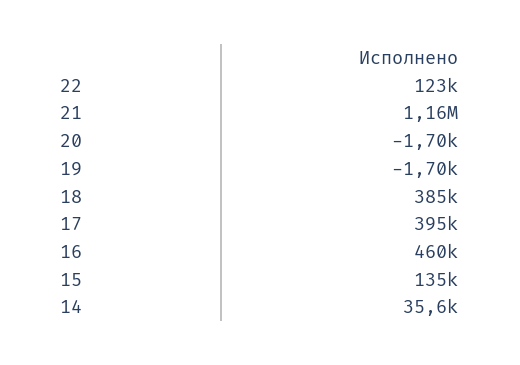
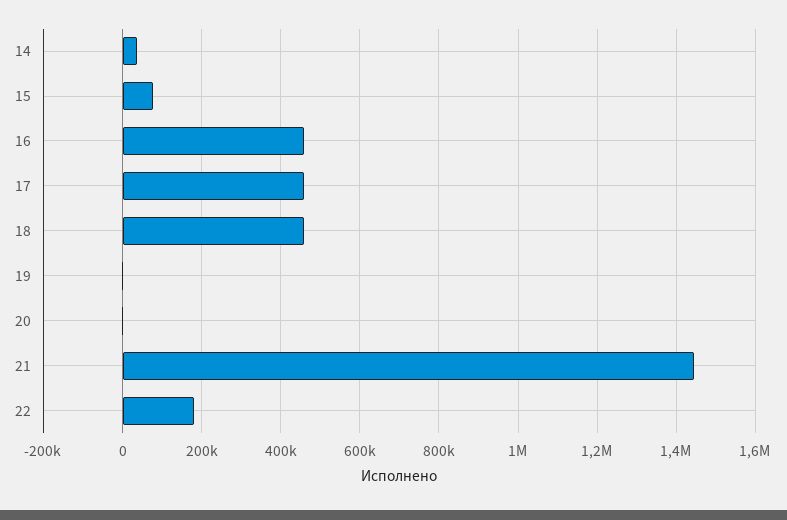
  {
-   "22": 123000,
+   "22": 180000,
-   "21": 1160000,
+   "21": 1440000,
    "20": -1700,
    "19": -1700,
-   "18": 385000,
+   "18": 460000,
-   "17": 395000,
+   "17": 460000,
    "16": 460000,
-   "15": 135000,
+   "15": 80000,
    "14": 35600
  }

